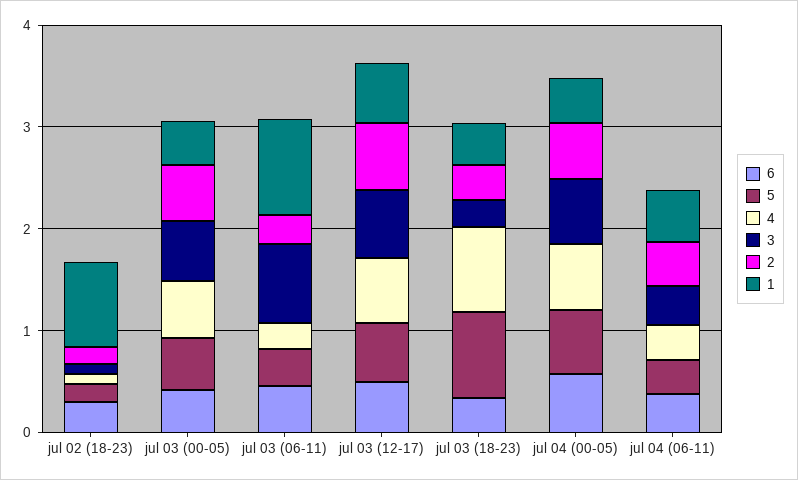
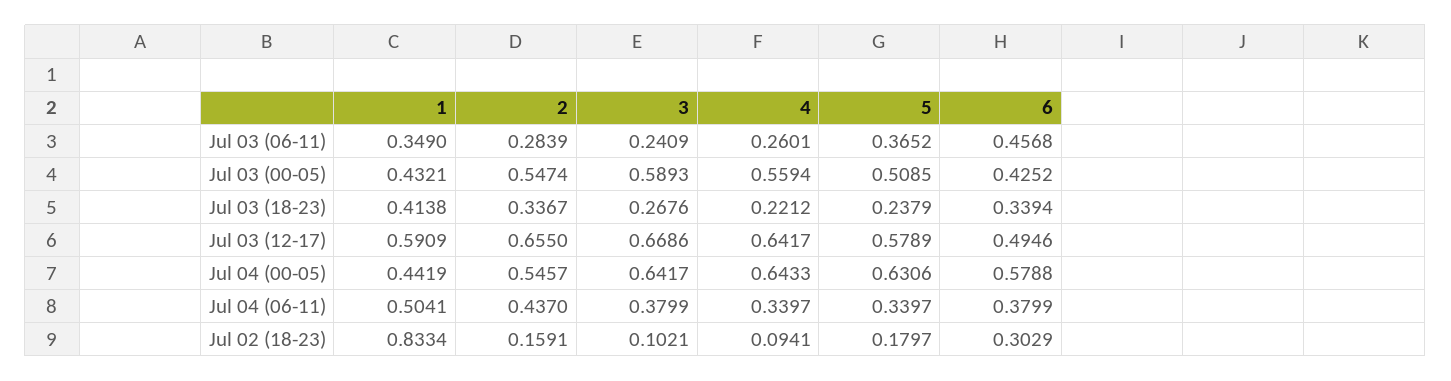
  {
    "6": {
      "jul 02 (18-23)": 0.3029,
      "jul 03 (00-05)": 0.4252,
      "jul 03 (06-11)": 0.4568,
      "jul 03 (12-17)": 0.4946,
      "jul 03 (18-23)": 0.3394,
      "jul 04 (00-05)": 0.5788,
      "jul 04 (06-11)": 0.3799
    },
    "5": {
      "jul 02 (18-23)": 0.1797,
      "jul 03 (00-05)": 0.5085,
      "jul 03 (06-11)": 0.3652,
      "jul 03 (12-17)": 0.5789,
-     "jul 03 (18-23)": 0.8,
+     "jul 03 (18-23)": 0.2379,
      "jul 04 (00-05)": 0.6306,
      "jul 04 (06-11)": 0.3397
    },
    "4": {
      "jul 02 (18-23)": 0.0941,
      "jul 03 (00-05)": 0.5594,
      "jul 03 (06-11)": 0.2601,
      "jul 03 (12-17)": 0.6417,
-     "jul 03 (18-23)": 0.8,
+     "jul 03 (18-23)": 0.2212,
      "jul 04 (00-05)": 0.6433,
      "jul 04 (06-11)": 0.3397
    },
    "3": {
      "jul 02 (18-23)": 0.1021,
      "jul 03 (00-05)": 0.5893,
-     "jul 03 (06-11)": 0.8,
+     "jul 03 (06-11)": 0.2409,
      "jul 03 (12-17)": 0.6686,
      "jul 03 (18-23)": 0.2676,
      "jul 04 (00-05)": 0.6417,
      "jul 04 (06-11)": 0.3799
    },
    "2": {
      "jul 02 (18-23)": 0.1591,
      "jul 03 (00-05)": 0.5474,
      "jul 03 (06-11)": 0.2839,
      "jul 03 (12-17)": 0.655,
      "jul 03 (18-23)": 0.3367,
      "jul 04 (00-05)": 0.5457,
      "jul 04 (06-11)": 0.437
    },
    "1": {
      "jul 02 (18-23)": 0.8334,
      "jul 03 (00-05)": 0.4321,
-     "jul 03 (06-11)": 1,
+     "jul 03 (06-11)": 0.349,
      "jul 03 (12-17)": 0.5909,
      "jul 03 (18-23)": 0.4138,
      "jul 04 (00-05)": 0.4419,
      "jul 04 (06-11)": 0.5041
    }
  }

